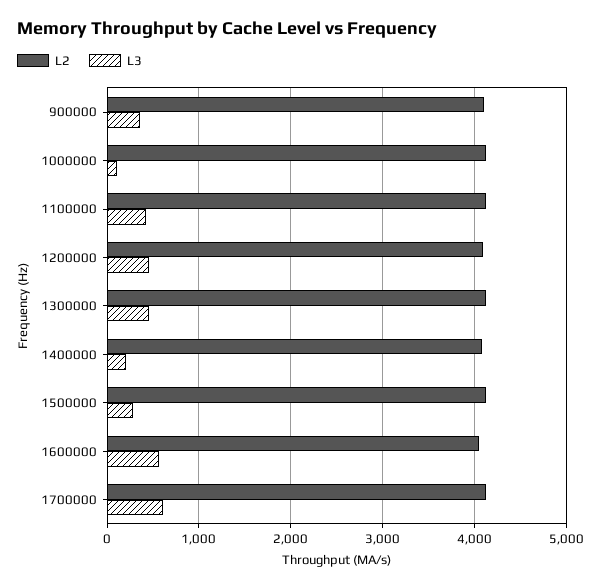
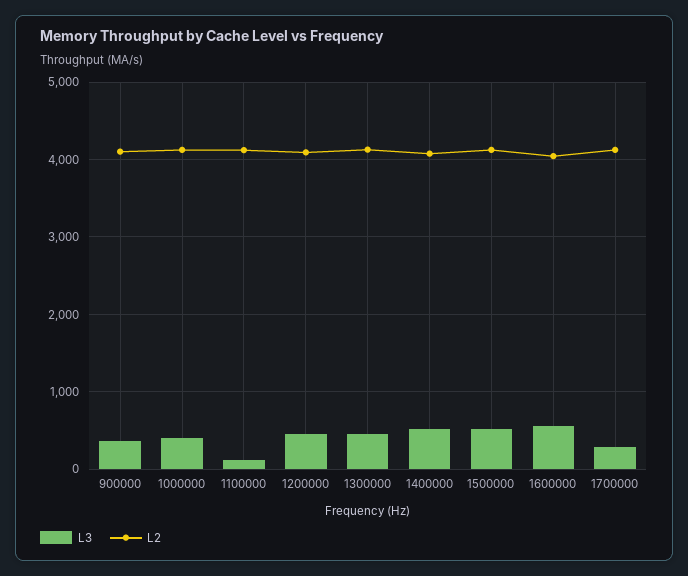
  {
    "L2": {
      "900000": 4100,
      "1000000": 4100,
      "1100000": 4100,
      "1200000": 4100,
      "1300000": 4100,
      "1400000": 4100,
      "1500000": 4100,
      "1600000": 4000,
      "1700000": 4100
    },
    "L3": {
      "900000": 400,
-     "1000000": 100,
+     "1000000": 400,
-     "1100000": 400,
+     "1100000": 100,
      "1200000": 500,
      "1300000": 500,
-     "1400000": 200,
+     "1400000": 500,
-     "1500000": 300,
+     "1500000": 500,
      "1600000": 600,
-     "1700000": 600
+     "1700000": 300
    }
  }

